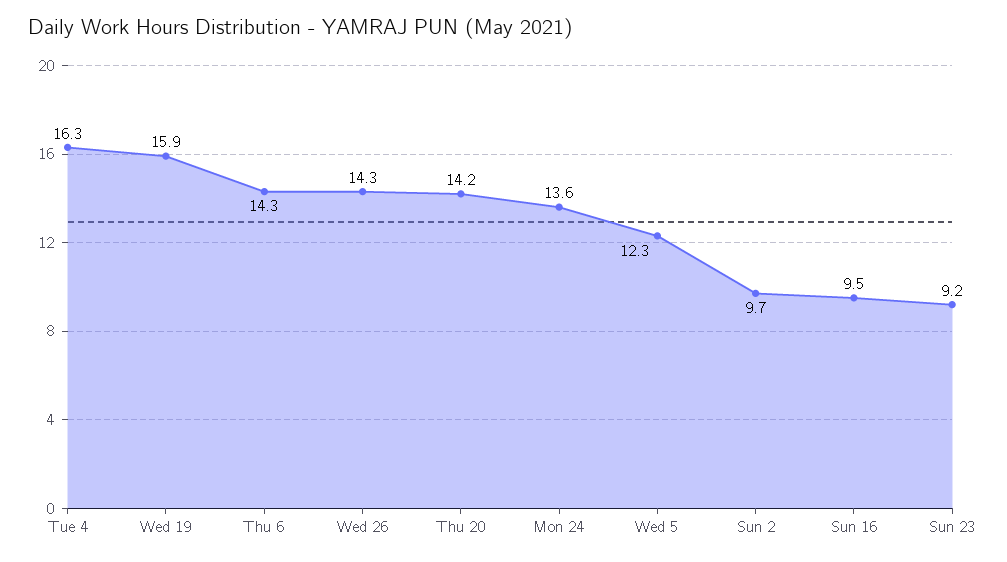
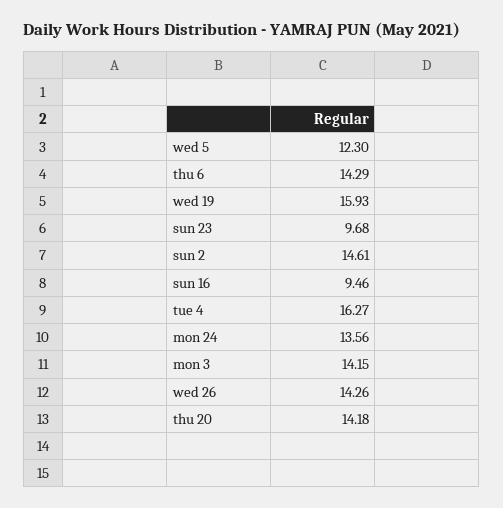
  {
    "Tue 4": 16.27,
    "Wed 19": 15.93,
    "Thu 6": 14.29,
    "Wed 26": 14.26,
    "Thu 20": 14.18,
    "Mon 24": 13.56,
    "Wed 5": 12.3,
-   "Sun 2": 9.7,
+   "Sun 2": 14.61,
    "Sun 16": 9.46,
-   "Sun 23": 9.2
+   "Sun 23": 9.68,
+   "mon 3": 14.15
  }

